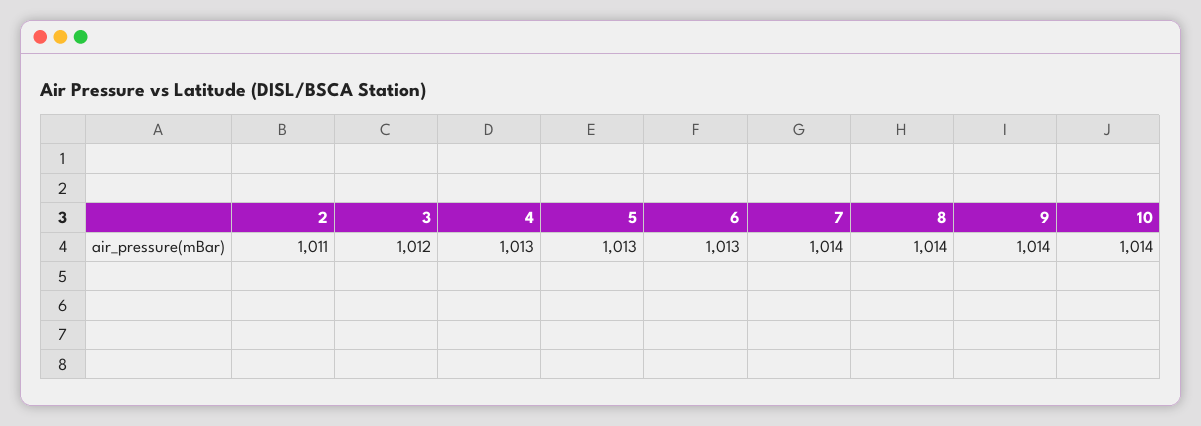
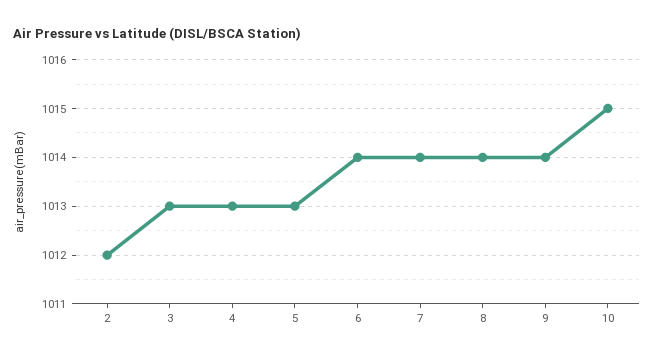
  {
-   "2": 1011,
+   "2": 1012,
-   "3": 1012,
+   "3": 1013,
    "4": 1013,
    "5": 1013,
-   "6": 1013,
+   "6": 1014,
    "7": 1014,
    "8": 1014,
    "9": 1014,
-   "10": 1014
+   "10": 1015
  }

